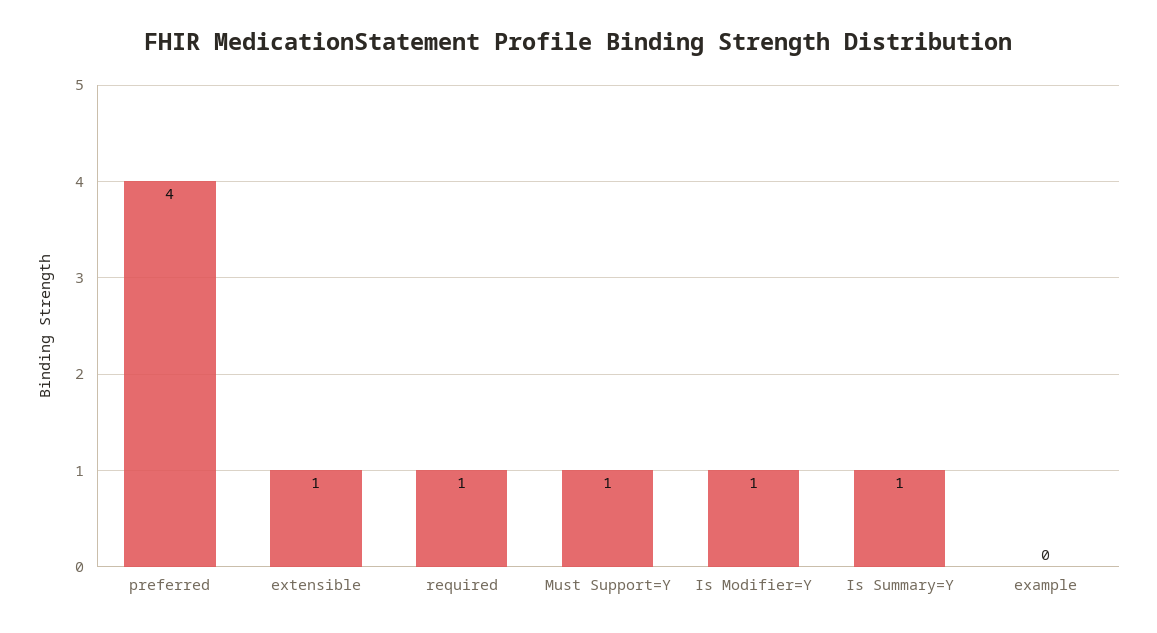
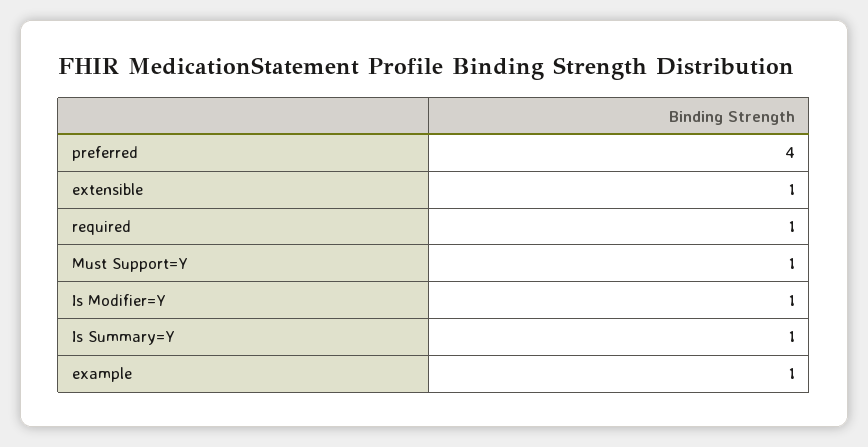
  {
    "preferred": 4,
    "extensible": 1,
    "required": 1,
    "Must Support=Y": 1,
    "Is Modifier=Y": 1,
    "Is Summary=Y": 1,
-   "example": 0
+   "example": 1
  }

